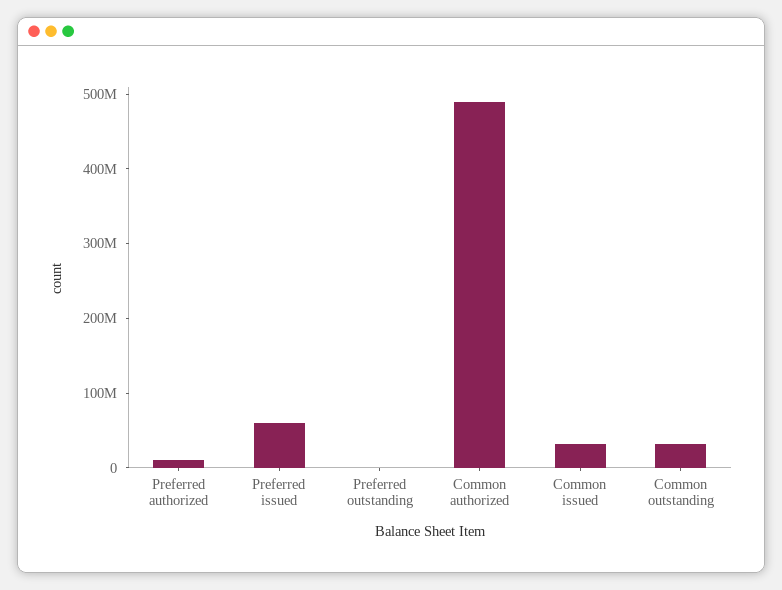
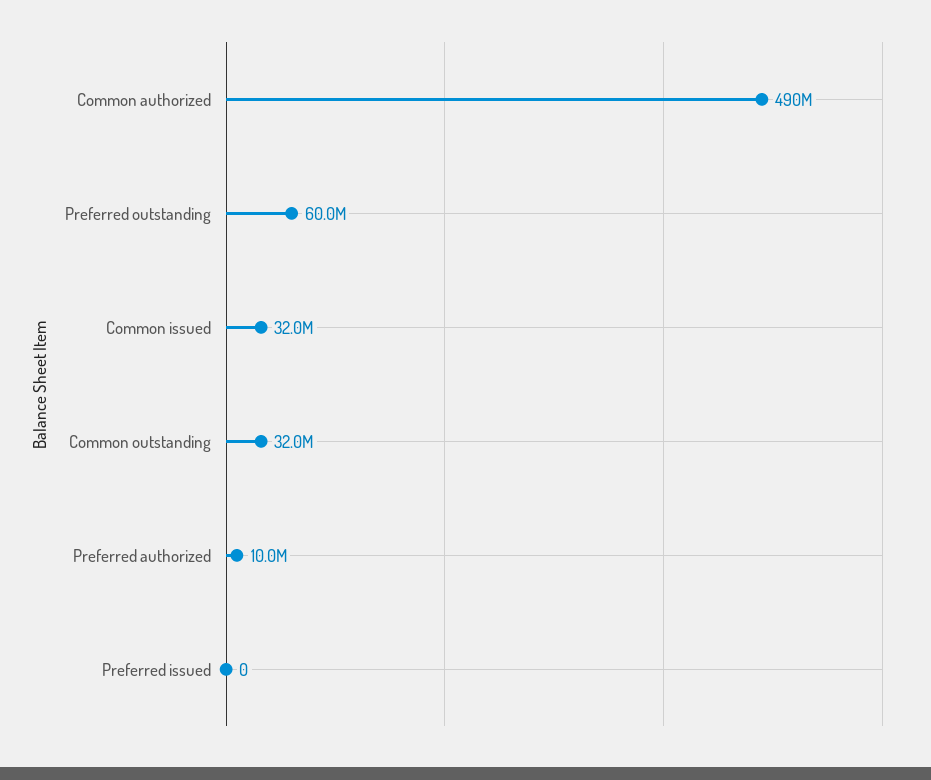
  {
    "Preferred authorized": 10000000,
-   "Preferred issued": 60000000,
+   "Preferred issued": 0,
-   "Preferred outstanding": 0,
+   "Preferred outstanding": 60000000,
    "Common authorized": 490000000,
    "Common issued": 32000000,
    "Common outstanding": 32000000
  }

